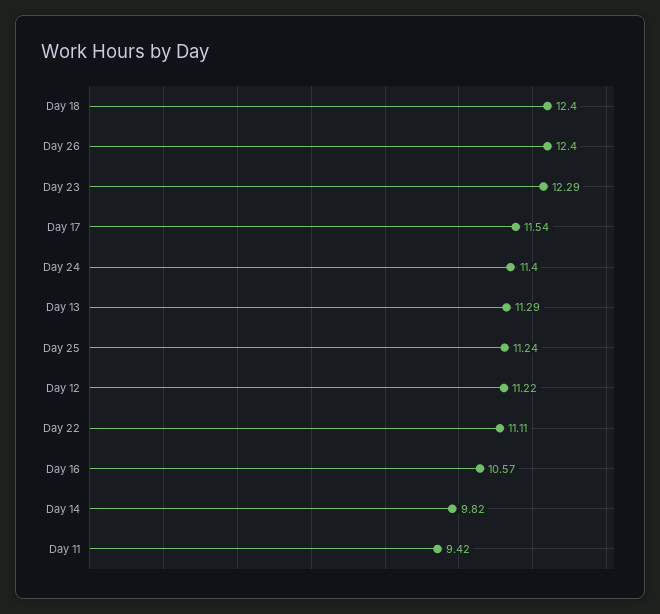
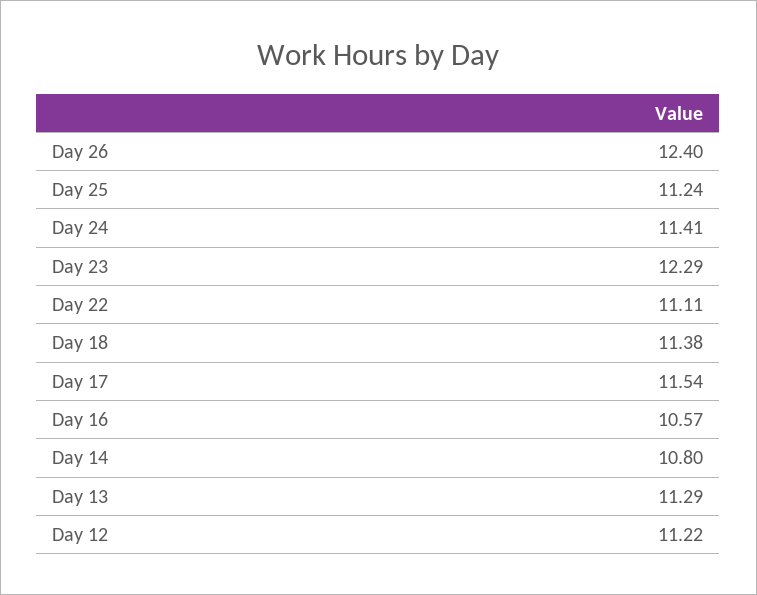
  {
-   "Day 18": 12.4,
+   "Day 18": 11.38,
    "Day 26": 12.4,
    "Day 23": 12.29,
    "Day 17": 11.54,
-   "Day 24": 11.4,
+   "Day 24": 11.41,
    "Day 13": 11.29,
    "Day 25": 11.24,
    "Day 12": 11.22,
    "Day 22": 11.11,
    "Day 16": 10.57,
-   "Day 14": 9.82,
+   "Day 14": 10.8
-   "Day 11": 9.42
  }

